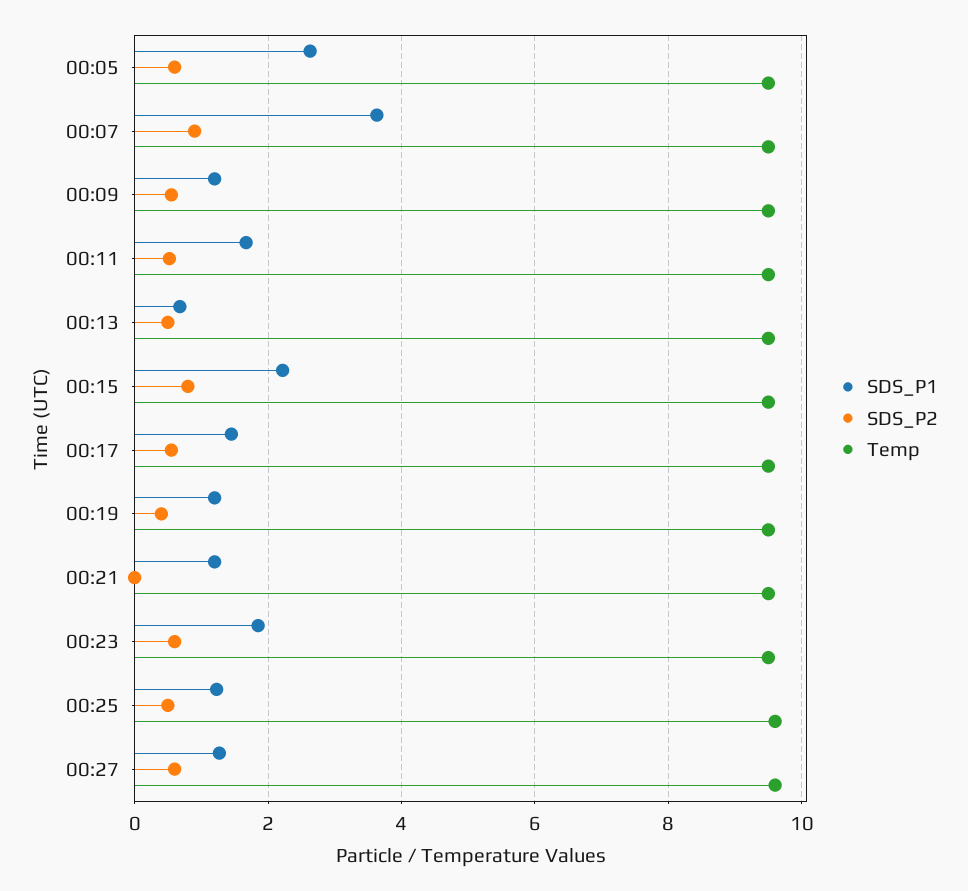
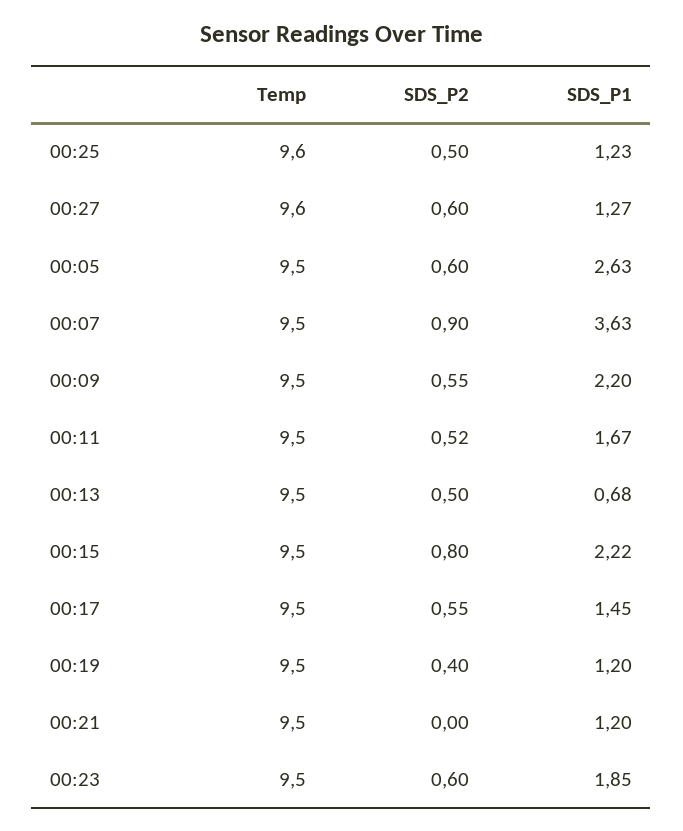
  {
    "SDS_P1": {
      "00:05": 2.63,
      "00:07": 3.63,
-     "00:09": 1.2,
+     "00:09": 2.2,
      "00:11": 1.67,
      "00:13": 0.68,
      "00:15": 2.22,
      "00:17": 1.45,
      "00:19": 1.2,
      "00:21": 1.2,
      "00:23": 1.85,
      "00:25": 1.23,
      "00:27": 1.27
    },
    "SDS_P2": {
      "00:05": 0.6,
      "00:07": 0.9,
      "00:09": 0.55,
      "00:11": 0.52,
      "00:13": 0.5,
      "00:15": 0.8,
      "00:17": 0.55,
      "00:19": 0.4,
      "00:21": 0,
      "00:23": 0.6,
      "00:25": 0.5,
      "00:27": 0.6
    },
    "Temp": {
      "00:05": 9.5,
      "00:07": 9.5,
      "00:09": 9.5,
      "00:11": 9.5,
      "00:13": 9.5,
      "00:15": 9.5,
      "00:17": 9.5,
      "00:19": 9.5,
      "00:21": 9.5,
      "00:23": 9.5,
      "00:25": 9.6,
      "00:27": 9.6
    }
  }

